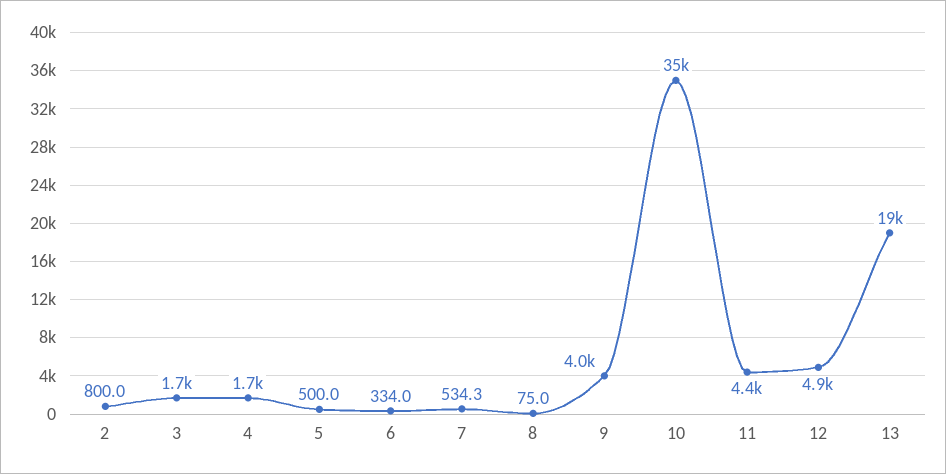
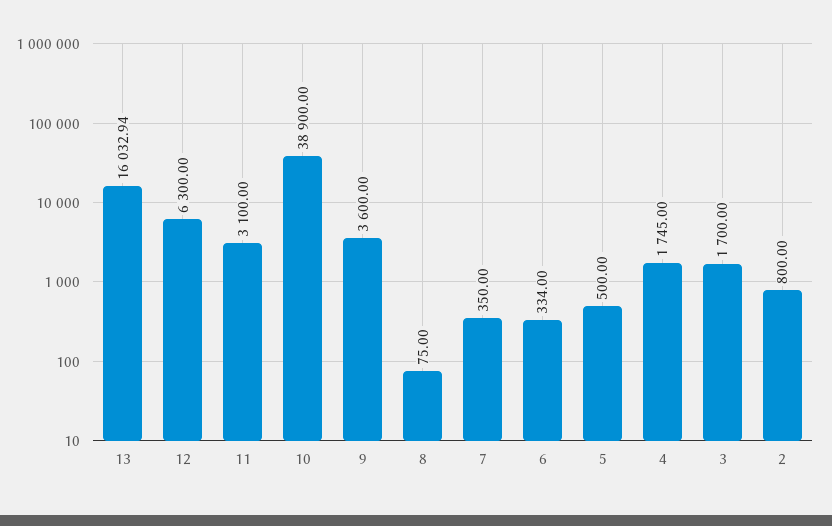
  {
    "2": 800,
    "3": 1700,
    "4": 1745,
    "5": 500,
    "6": 334,
-   "7": 534.3,
+   "7": 350,
    "8": 75,
-   "9": 4000,
+   "9": 3600,
-   "10": 35000,
+   "10": 38900,
-   "11": 4400,
+   "11": 3100,
-   "12": 4900,
+   "12": 6300,
-   "13": 19000
+   "13": 16032.94
  }

